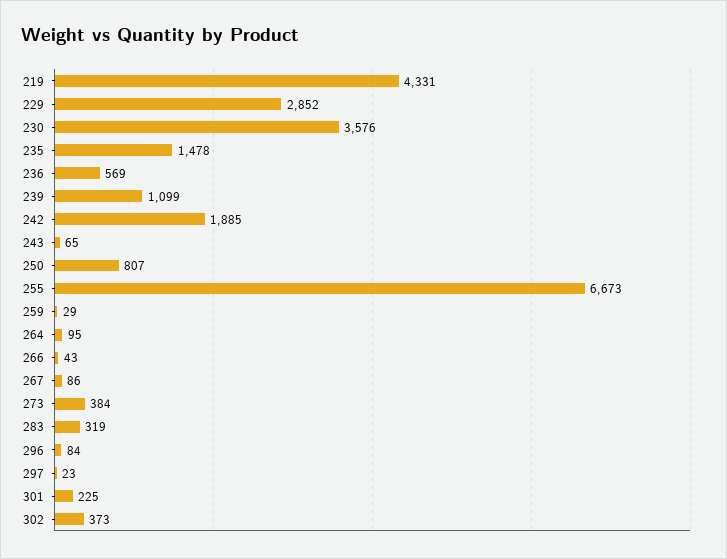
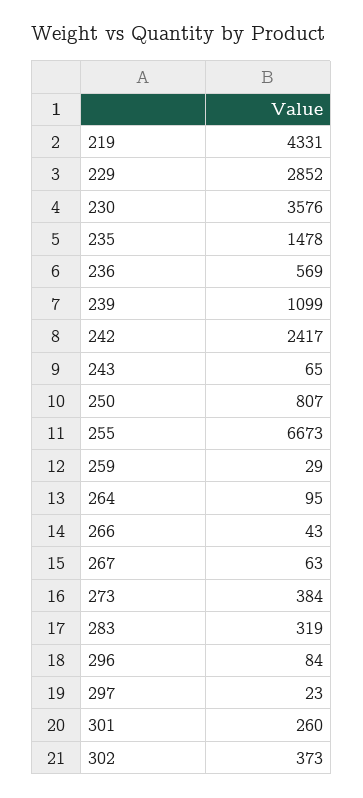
  {
    "219": 4331,
    "229": 2852,
    "230": 3576,
    "235": 1478,
    "236": 569,
    "239": 1099,
-   "242": 1885,
+   "242": 2417,
    "243": 65,
    "250": 807,
    "255": 6673,
    "259": 29,
    "264": 95,
    "266": 43,
-   "267": 86,
+   "267": 63,
    "273": 384,
    "283": 319,
    "296": 84,
    "297": 23,
-   "301": 225,
+   "301": 260,
    "302": 373
  }

